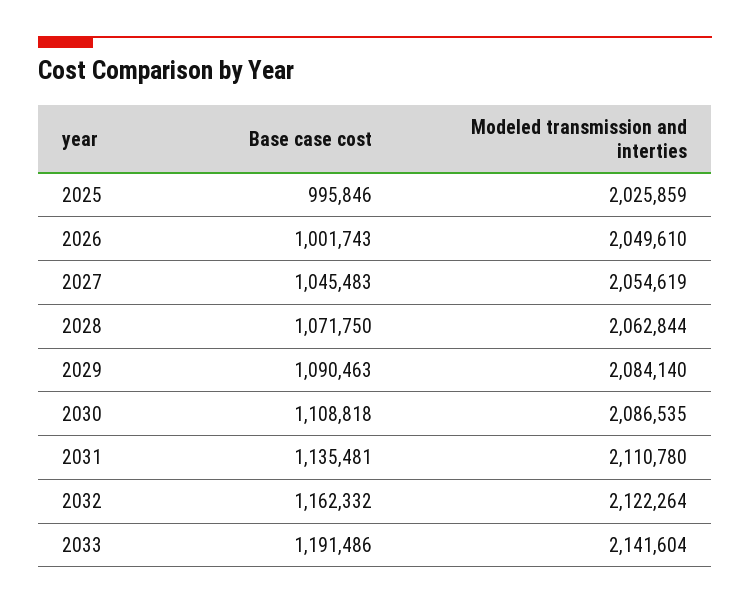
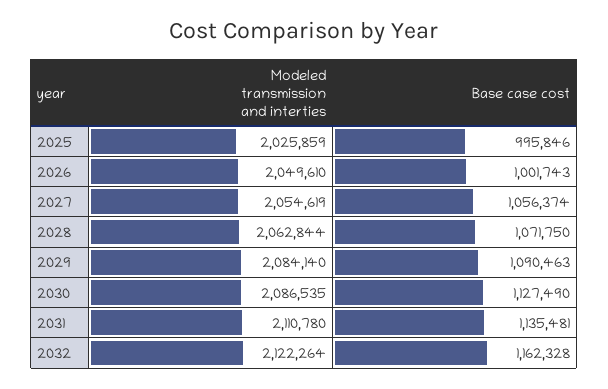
  {
    "Base case cost": {
      "2025": 995846,
      "2026": 1001743,
-     "2027": 1045483,
+     "2027": 1056374,
      "2028": 1071750,
      "2029": 1090463,
-     "2030": 1108818,
+     "2030": 1127490,
      "2031": 1135481,
-     "2032": 1162332,
+     "2032": 1162328
-     "2033": 1191486
    },
    "Modeled transmission and interties": {
      "2025": 2025859,
      "2026": 2049610,
      "2027": 2054619,
      "2028": 2062844,
      "2029": 2084140,
      "2030": 2086535,
      "2031": 2110780,
-     "2032": 2122264,
+     "2032": 2122264
-     "2033": 2141604
    }
  }

